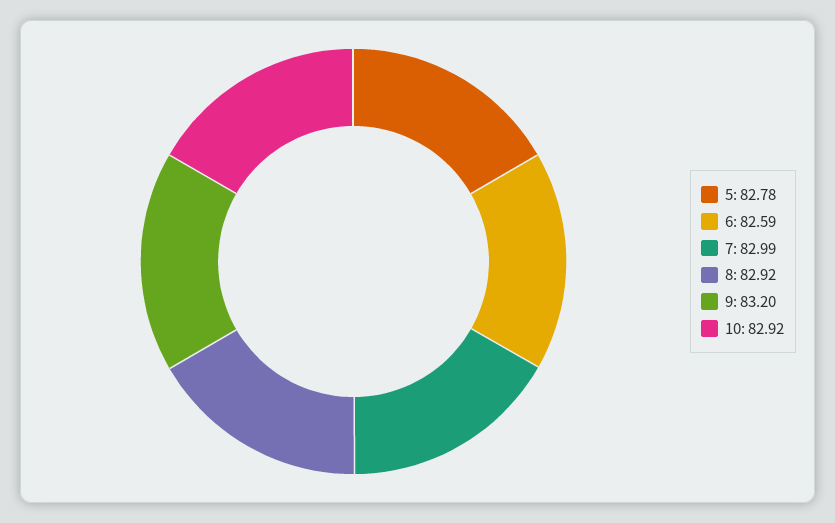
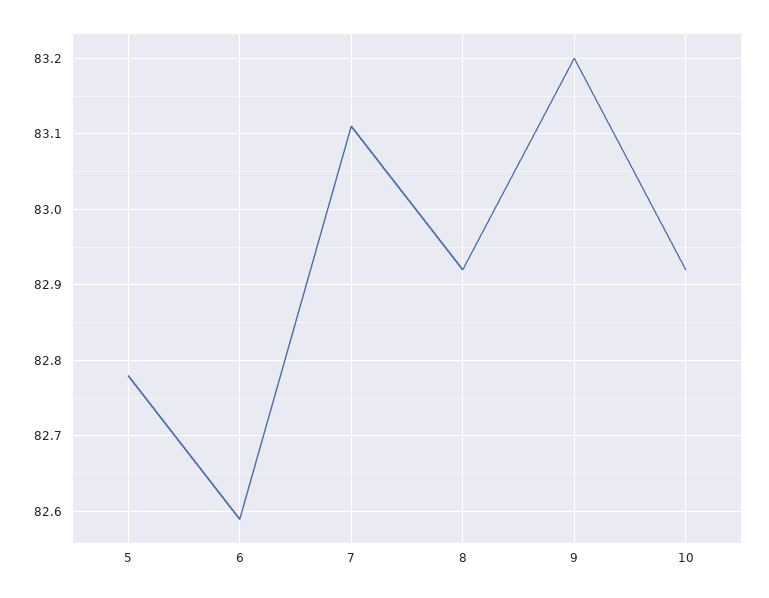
  {
    "5": 82.78,
    "6": 82.59,
-   "7": 82.99,
+   "7": 83.11,
    "8": 82.92,
    "9": 83.2,
    "10": 82.92
  }

